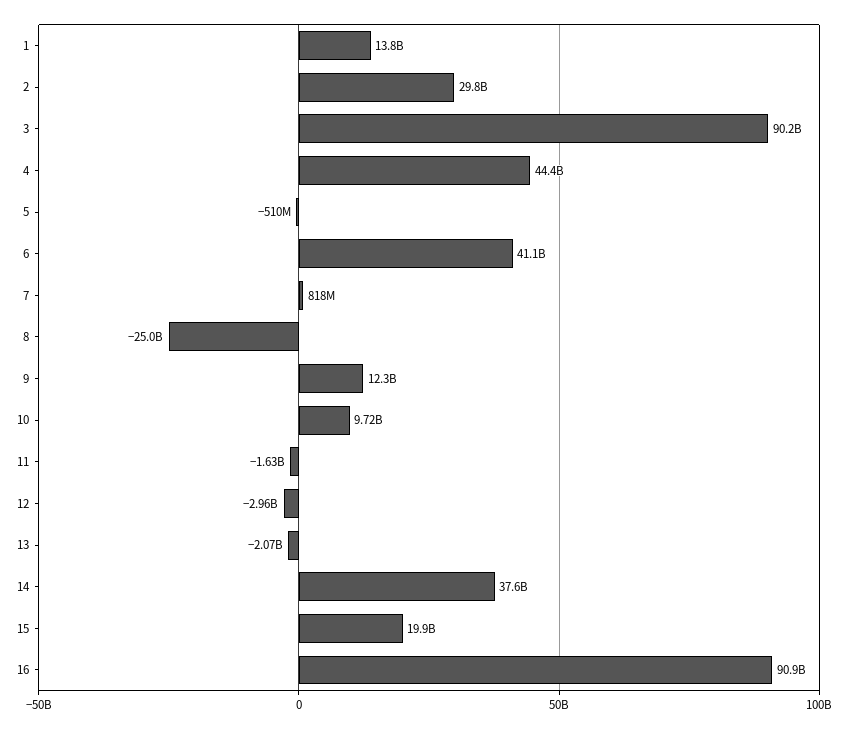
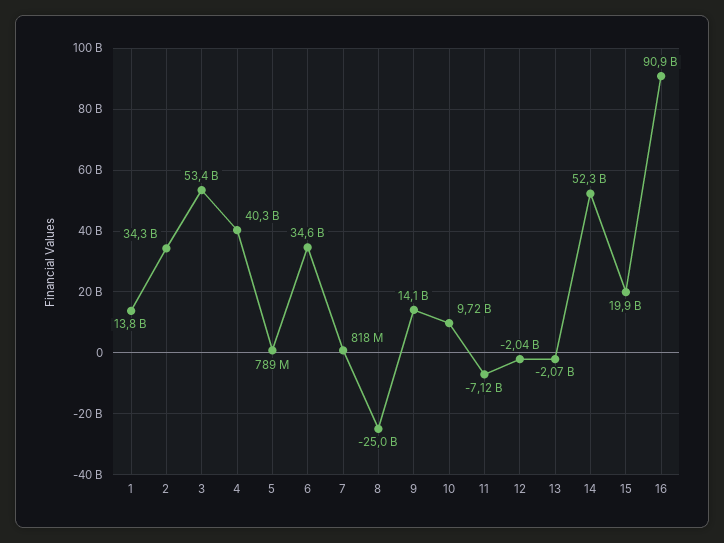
  {
    "1": 13800000000,
-   "2": 29800000000,
+   "2": 34300000000,
-   "3": 90200000000,
+   "3": 53400000000,
-   "4": 44400000000,
+   "4": 40300000000,
-   "5": -510000000,
+   "5": 789000000,
-   "6": 41100000000,
+   "6": 34600000000,
    "7": 818000000,
    "8": -25000000000,
-   "9": 12300000000,
+   "9": 14100000000,
    "10": 9720000000,
-   "11": -1630000000,
+   "11": -7120000000,
-   "12": -2960000000,
+   "12": -2040000000,
    "13": -2070000000,
-   "14": 37600000000,
+   "14": 52300000000,
    "15": 19900000000,
    "16": 90900000000
  }

